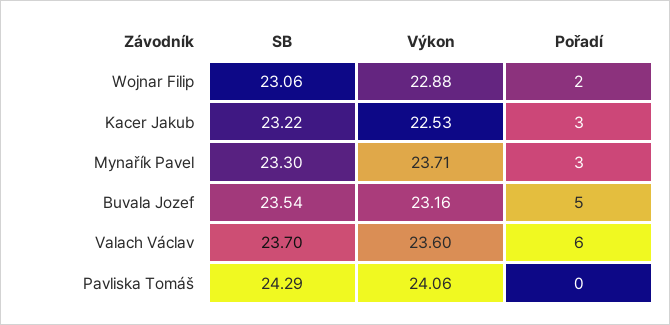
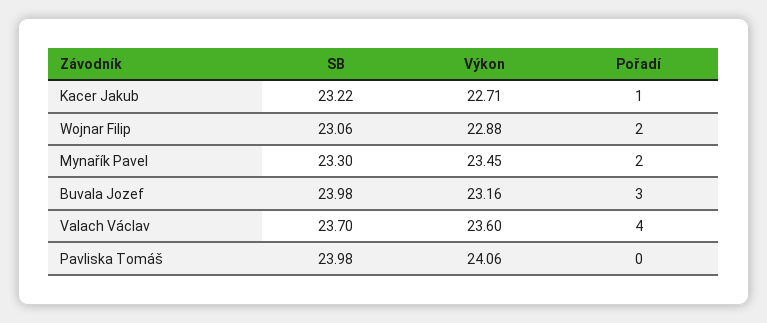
  {
    "SB": {
      "Wojnar Filip": 23.06,
      "Kacer Jakub": 23.22,
      "Mynařík Pavel": 23.3,
-     "Buvala Jozef": 23.54,
+     "Buvala Jozef": 23.98,
      "Valach Václav": 23.7,
-     "Pavliska Tomáš": 24.29
+     "Pavliska Tomáš": 23.98
    },
    "Výkon": {
      "Wojnar Filip": 22.88,
-     "Kacer Jakub": 22.53,
+     "Kacer Jakub": 22.71,
-     "Mynařík Pavel": 23.71,
+     "Mynařík Pavel": 23.45,
      "Buvala Jozef": 23.16,
      "Valach Václav": 23.6,
      "Pavliska Tomáš": 24.06
    },
    "Pořadí": {
      "Wojnar Filip": 2,
-     "Kacer Jakub": 3,
+     "Kacer Jakub": 1,
-     "Mynařík Pavel": 3,
+     "Mynařík Pavel": 2,
-     "Buvala Jozef": 5,
+     "Buvala Jozef": 3,
-     "Valach Václav": 6,
+     "Valach Václav": 4,
      "Pavliska Tomáš": 0
    }
  }

